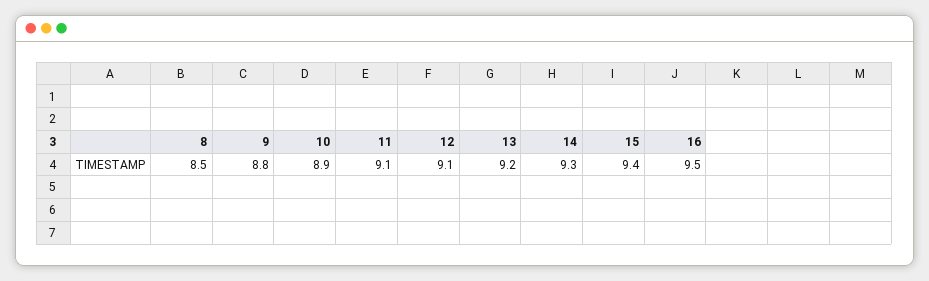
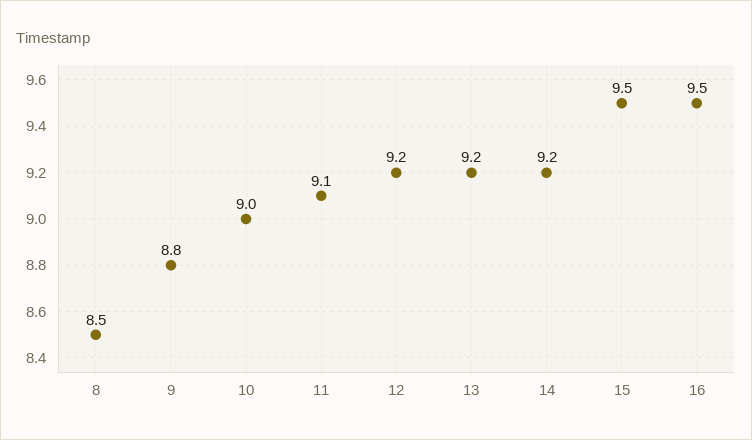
  {
    "8": 8.5,
    "9": 8.8,
-   "10": 8.9,
+   "10": 9,
    "11": 9.1,
-   "12": 9.1,
+   "12": 9.2,
    "13": 9.2,
-   "14": 9.3,
+   "14": 9.2,
-   "15": 9.4,
+   "15": 9.5,
    "16": 9.5
  }

